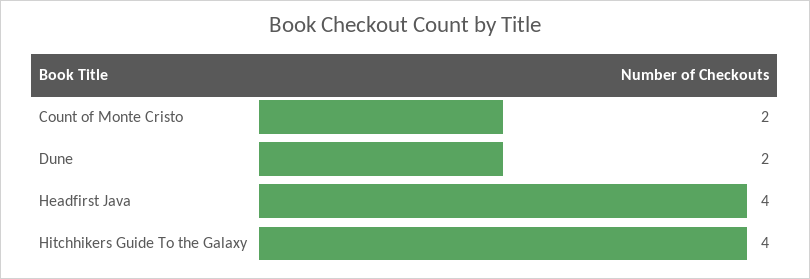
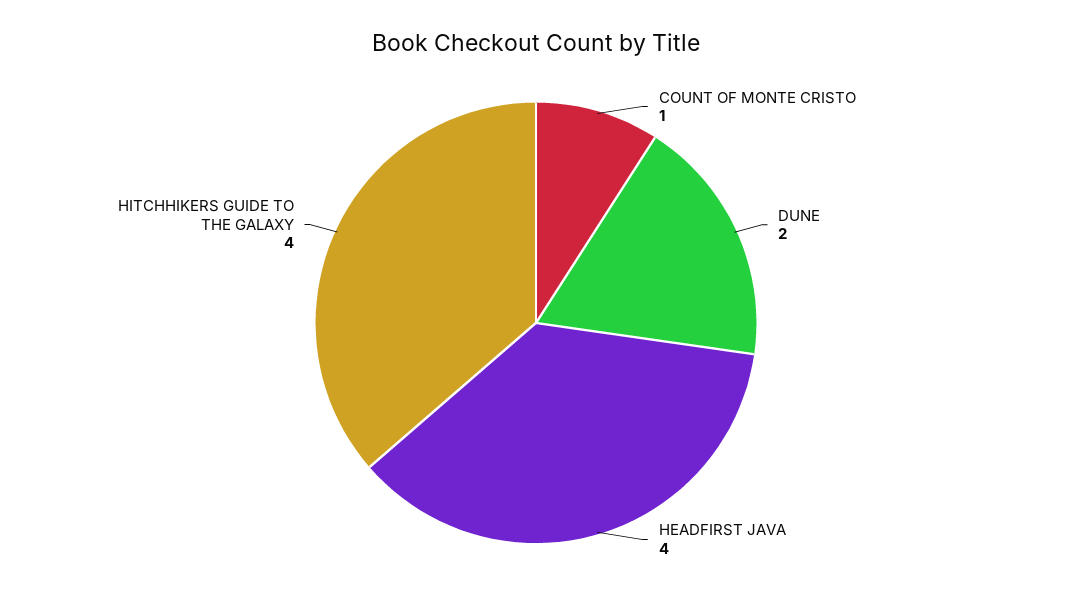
  {
-   "Count of Monte Cristo": 2,
+   "Count of Monte Cristo": 1,
    "Dune": 2,
    "Headfirst Java": 4,
    "Hitchhikers Guide To the Galaxy": 4
  }

